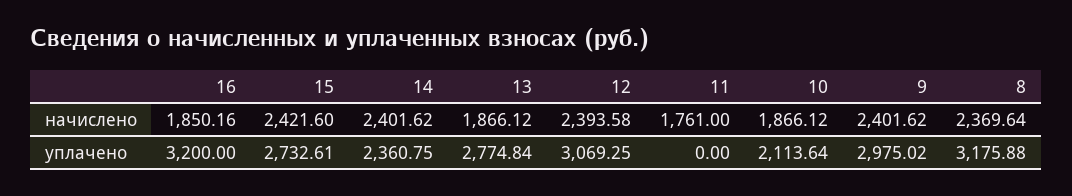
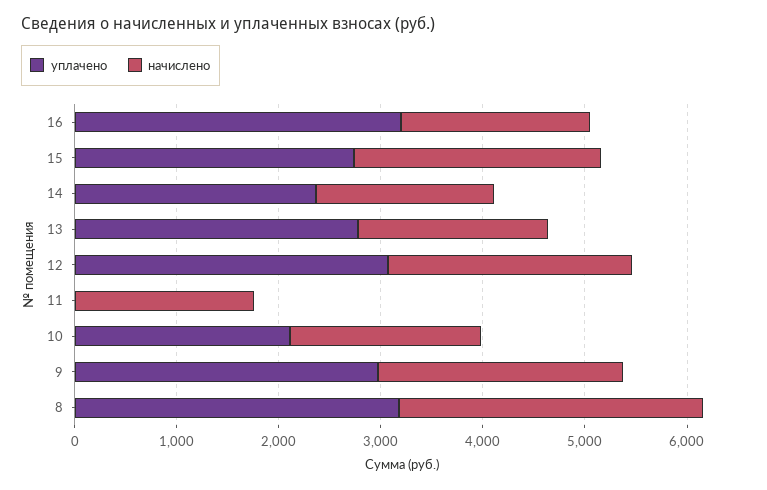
  {
    "начислено": {
      "16": 1850.16,
      "15": 2421.6,
-     "14": 2401.62,
+     "14": 1800,
      "13": 1866.12,
      "12": 2393.58,
      "11": 1761,
      "10": 1866.12,
      "9": 2401.62,
-     "8": 2369.64
+     "8": 3000
    },
    "уплачено": {
      "16": 3200,
      "15": 2732.61,
      "14": 2360.75,
      "13": 2774.84,
      "12": 3069.25,
      "11": 0,
      "10": 2113.64,
      "9": 2975.02,
      "8": 3175.88
    }
  }

